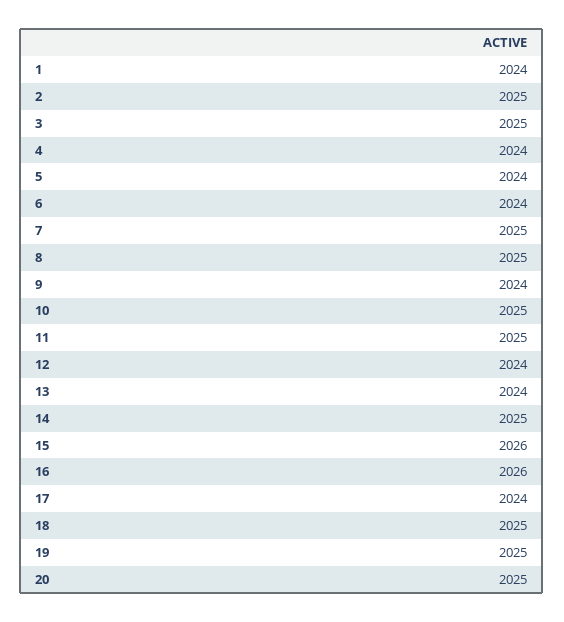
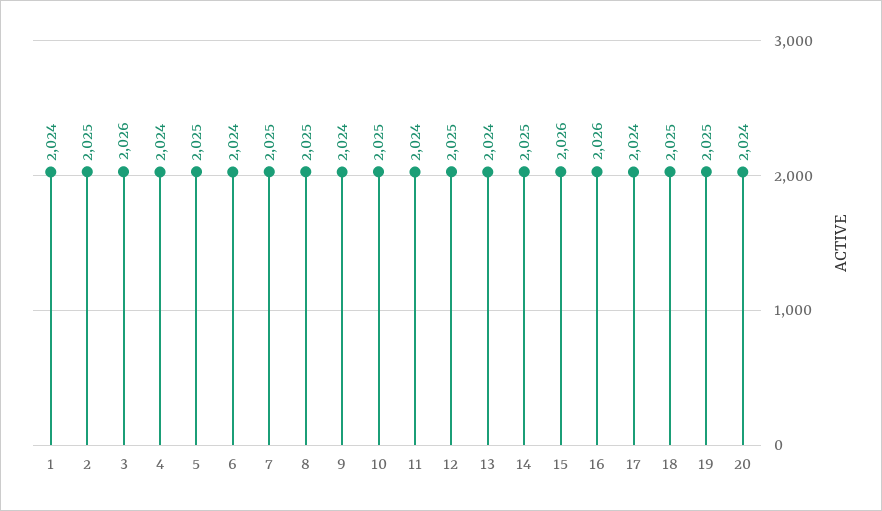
  {
    "1": 2024,
    "2": 2025,
-   "3": 2025,
+   "3": 2026,
    "4": 2024,
-   "5": 2024,
+   "5": 2025,
    "6": 2024,
    "7": 2025,
    "8": 2025,
    "9": 2024,
    "10": 2025,
-   "11": 2025,
+   "11": 2024,
-   "12": 2024,
+   "12": 2025,
    "13": 2024,
    "14": 2025,
    "15": 2026,
    "16": 2026,
    "17": 2024,
    "18": 2025,
    "19": 2025,
-   "20": 2025
+   "20": 2024
  }

